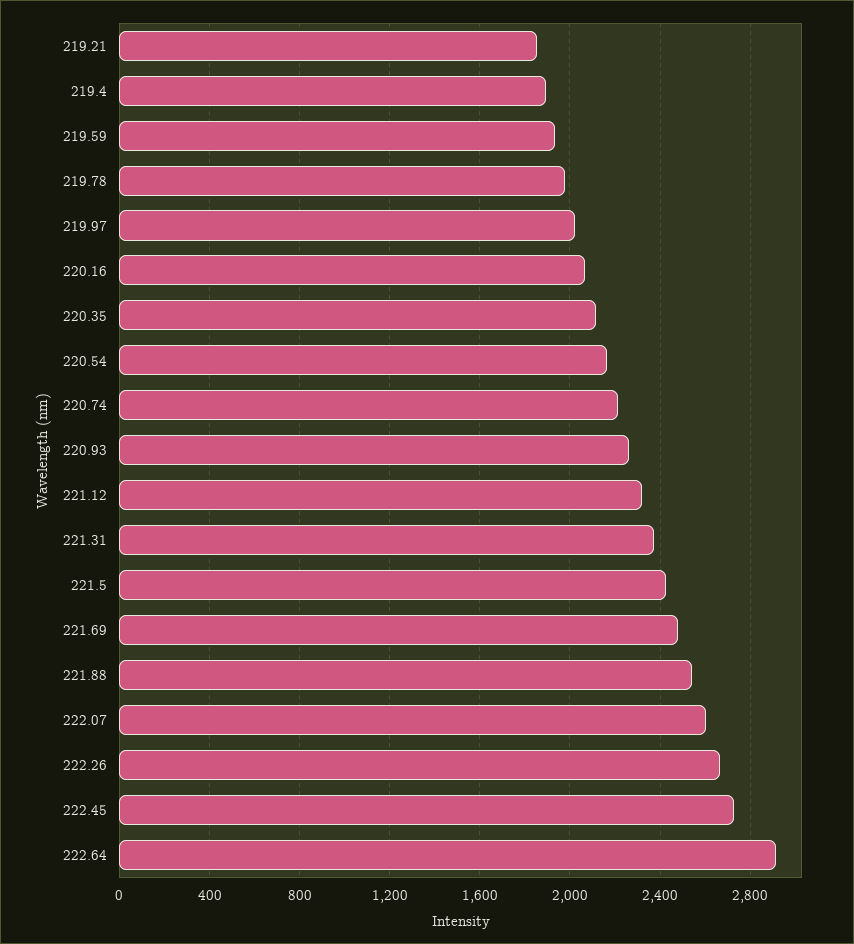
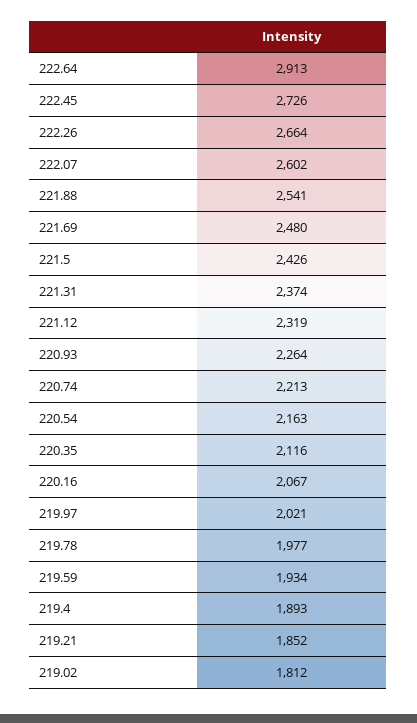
  {
    "219.21": 1852,
    "219.4": 1893,
    "219.59": 1934,
    "219.78": 1977,
    "219.97": 2021,
    "220.16": 2067,
    "220.35": 2116,
    "220.54": 2163,
    "220.74": 2213,
    "220.93": 2264,
    "221.12": 2319,
    "221.31": 2374,
    "221.5": 2426,
    "221.69": 2480,
    "221.88": 2541,
    "222.07": 2602,
    "222.26": 2664,
    "222.45": 2726,
-   "222.64": 2913
+   "222.64": 2913,
+   "219.02": 1812
  }

